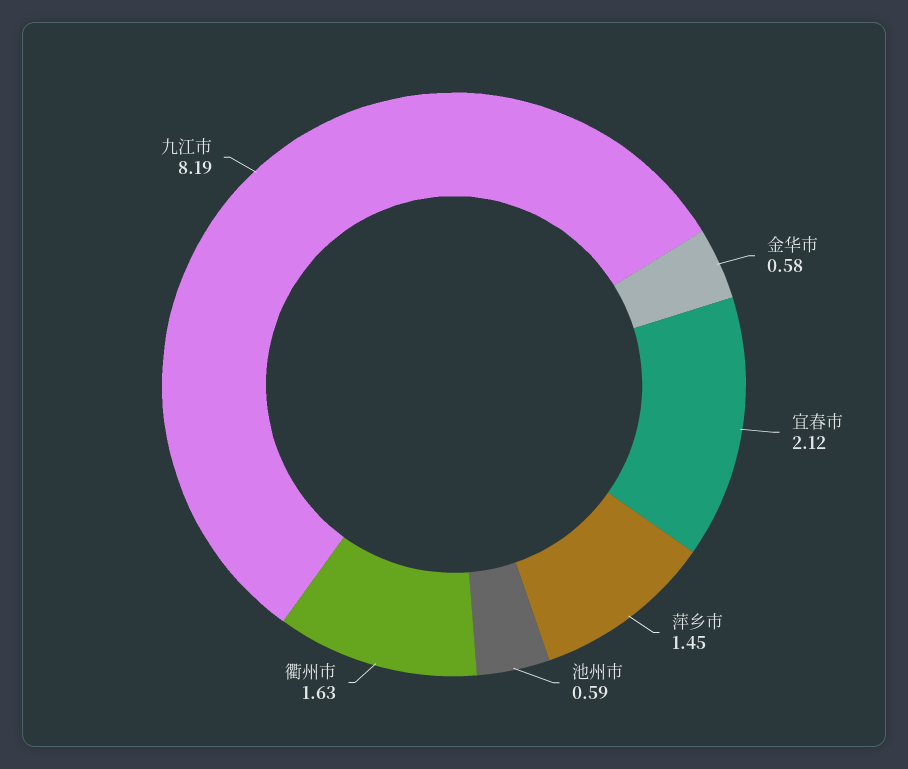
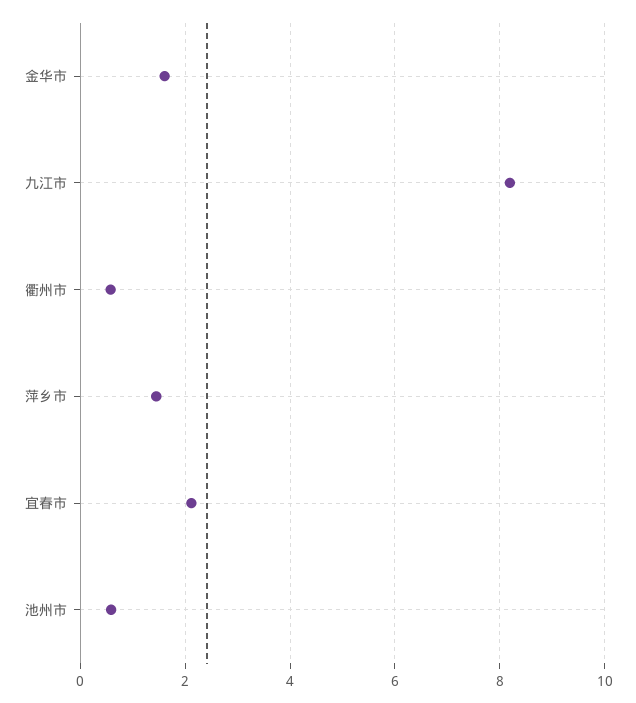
  {
-   "金华市": 0.58,
+   "金华市": 1.6,
    "宜春市": 2.12,
    "萍乡市": 1.45,
    "池州市": 0.59,
-   "衢州市": 1.63,
+   "衢州市": 0.6,
    "九江市": 8.19
  }

